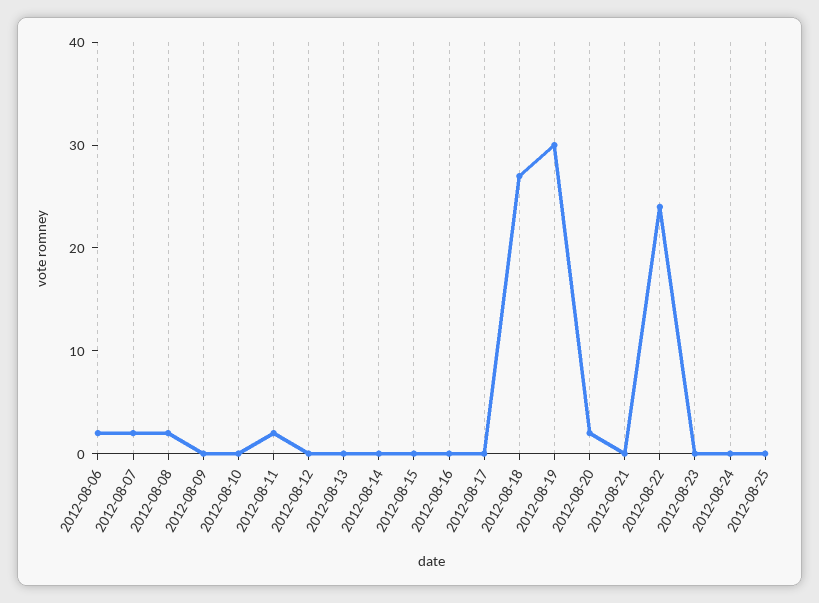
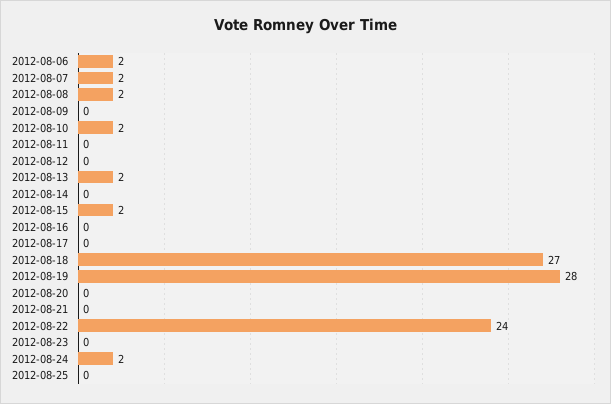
  {
    "2012-08-06": 2,
    "2012-08-07": 2,
    "2012-08-08": 2,
    "2012-08-09": 0,
-   "2012-08-10": 0,
+   "2012-08-10": 2,
-   "2012-08-11": 2,
+   "2012-08-11": 0,
    "2012-08-12": 0,
-   "2012-08-13": 0,
+   "2012-08-13": 2,
    "2012-08-14": 0,
-   "2012-08-15": 0,
+   "2012-08-15": 2,
    "2012-08-16": 0,
    "2012-08-17": 0,
    "2012-08-18": 27,
-   "2012-08-19": 30,
+   "2012-08-19": 28,
-   "2012-08-20": 2,
+   "2012-08-20": 0,
    "2012-08-21": 0,
    "2012-08-22": 24,
    "2012-08-23": 0,
-   "2012-08-24": 0,
+   "2012-08-24": 2,
    "2012-08-25": 0
  }

